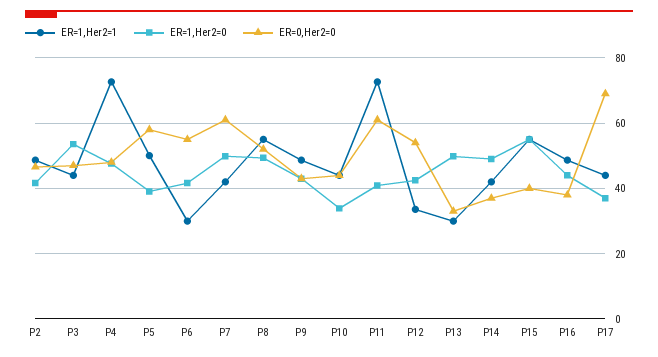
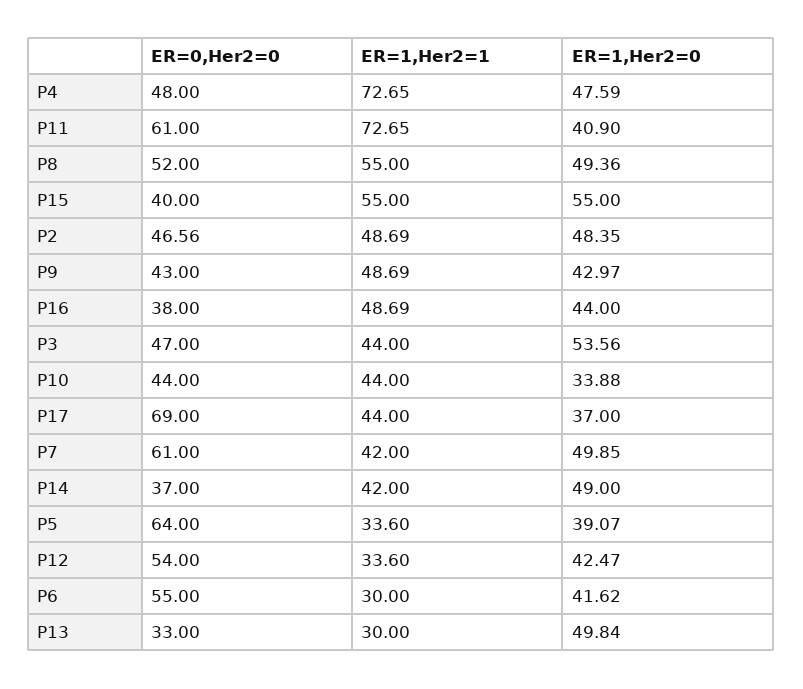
  {
    "ER=1,Her2=1": {
      "P2": 48.69,
      "P3": 44,
      "P4": 72.65,
-     "P5": 50,
+     "P5": 33.6,
      "P6": 30,
      "P7": 42,
      "P8": 55,
      "P9": 48.69,
      "P10": 44,
      "P11": 72.65,
      "P12": 33.6,
      "P13": 30,
      "P14": 42,
      "P15": 55,
      "P16": 48.69,
      "P17": 44
    },
    "ER=1,Her2=0": {
-     "P2": 42,
+     "P2": 48.35,
      "P3": 53.56,
      "P4": 47.59,
      "P5": 39.07,
      "P6": 41.62,
      "P7": 49.85,
      "P8": 49.36,
      "P9": 42.97,
      "P10": 33.88,
      "P11": 40.9,
      "P12": 42.47,
      "P13": 49.84,
      "P14": 49,
      "P15": 55,
      "P16": 44,
      "P17": 37
    },
    "ER=0,Her2=0": {
      "P2": 46.56,
      "P3": 47,
      "P4": 48,
-     "P5": 58,
+     "P5": 64,
      "P6": 55,
      "P7": 61,
      "P8": 52,
      "P9": 43,
      "P10": 44,
      "P11": 61,
      "P12": 54,
      "P13": 33,
      "P14": 37,
      "P15": 40,
      "P16": 38,
      "P17": 69
    }
  }

